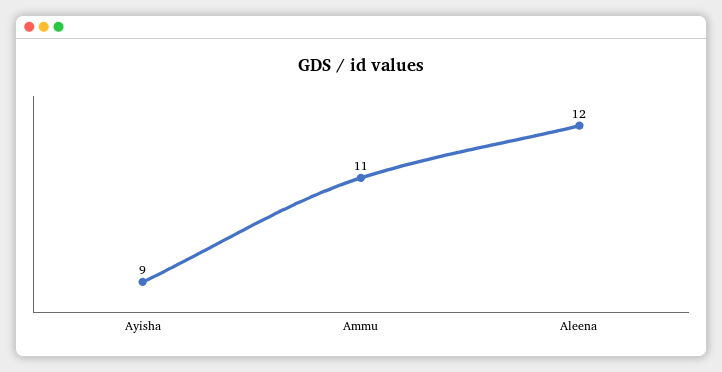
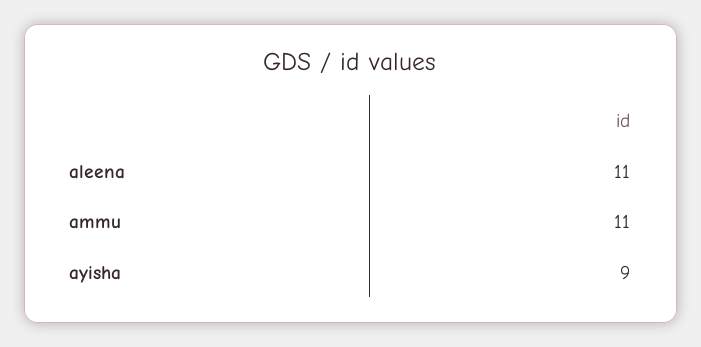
  {
    "Ayisha": 9,
    "Ammu": 11,
-   "Aleena": 12
+   "Aleena": 11
  }

